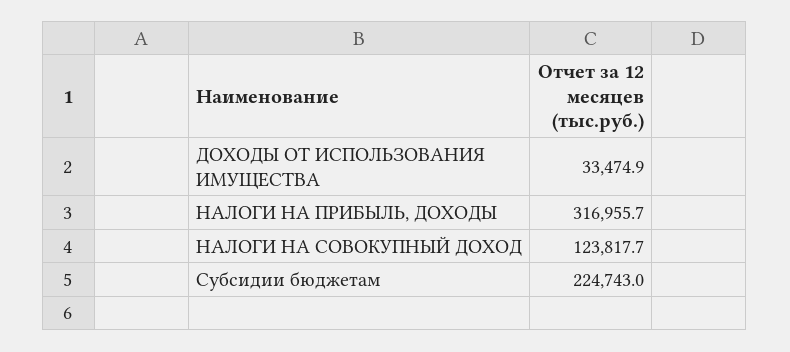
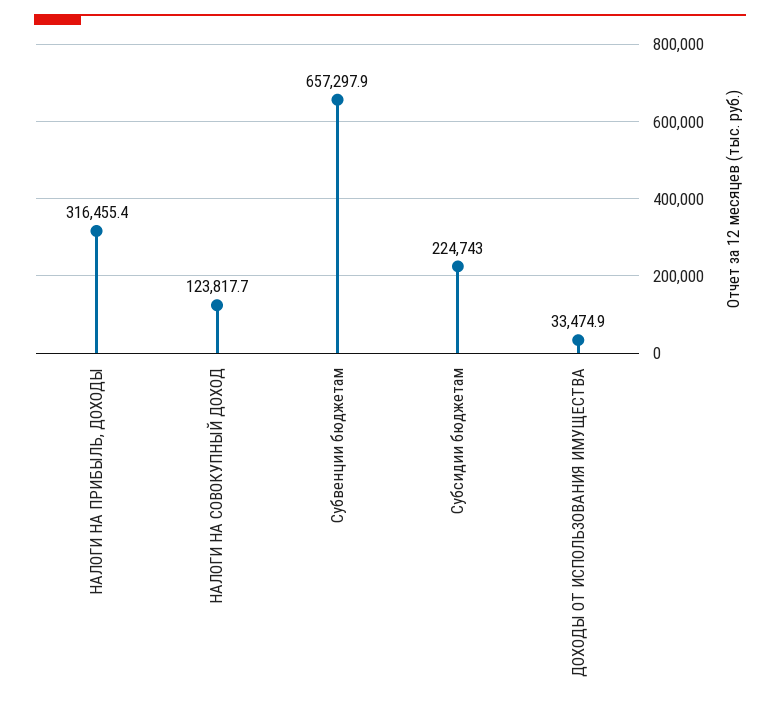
  {
    "ДОХОДЫ ОТ ИСПОЛЬЗОВАНИЯ ИМУЩЕСТВА": 33474.9,
-   "НАЛОГИ НА ПРИБЫЛЬ, ДОХОДЫ": 316955.7,
+   "НАЛОГИ НА ПРИБЫЛЬ, ДОХОДЫ": 316455.4,
    "НАЛОГИ НА СОВОКУПНЫЙ ДОХОД": 123817.7,
-   "Субсидии бюджетам": 224743
+   "Субсидии бюджетам": 224743,
+   "Субвенции бюджетам": 657297.9
  }

